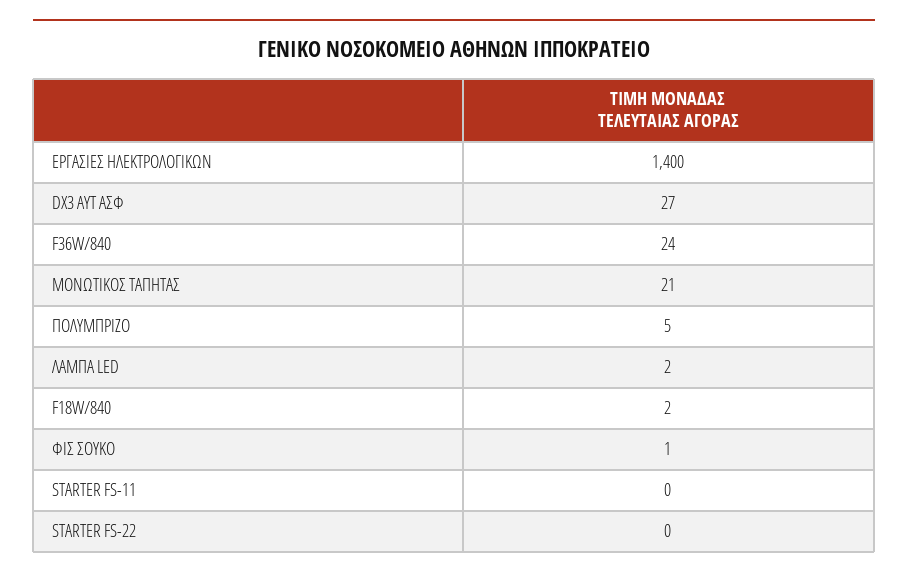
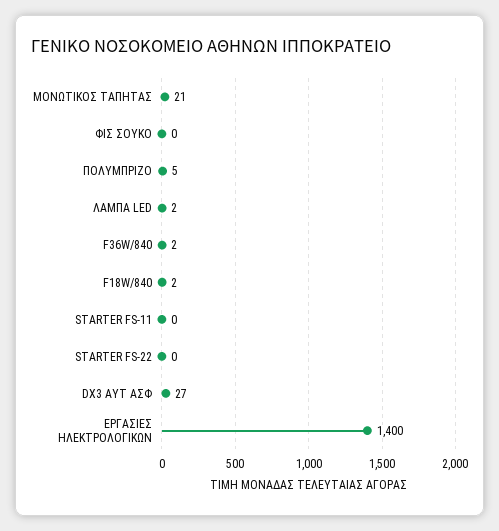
  {
    "ΕΡΓΑΣΙΕΣ ΗΛΕΚΤΡΟΛΟΓΙΚΩΝ": 1400,
    "DX3 AYT ΑΣΦ": 27,
-   "F36W/840": 24,
+   "F36W/840": 2,
    "ΜΟΝΩΤΙΚΟΣ ΤΑΠΗΤΑΣ": 21,
    "ΠΟΛΥΜΠΡΙΖΟ": 5,
    "ΛΑΜΠΑ LED": 2,
    "F18W/840": 2,
-   "ΦΙΣ ΣΟΥΚΟ": 1,
+   "ΦΙΣ ΣΟΥΚΟ": 0,
    "STARTER FS-11": 0,
    "STARTER FS-22": 0
  }

